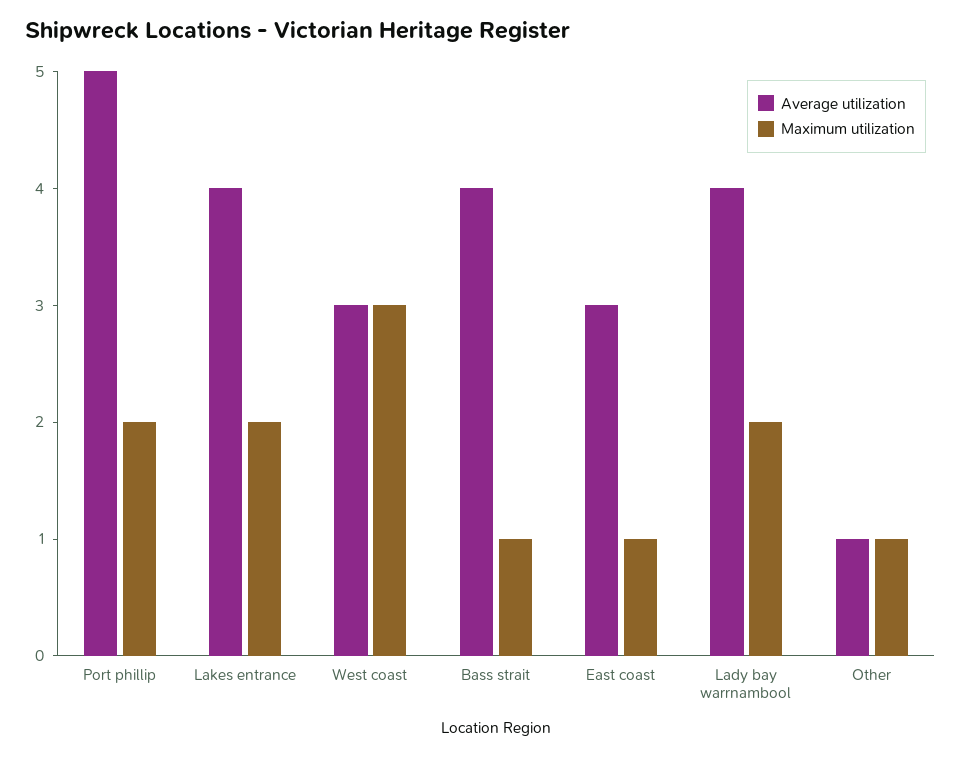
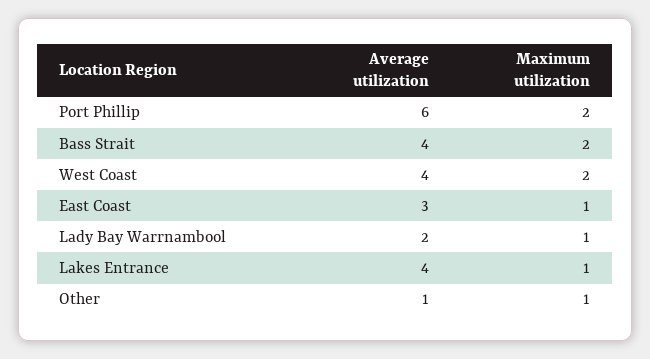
  {
    "Average utilization": {
-     "Port phillip": 5,
+     "Port phillip": 6,
      "Lakes entrance": 4,
-     "West coast": 3,
+     "West coast": 4,
      "Bass strait": 4,
      "East coast": 3,
-     "Lady bay warrnambool": 4,
+     "Lady bay warrnambool": 2,
      "Other": 1
    },
    "Maximum utilization": {
      "Port phillip": 2,
-     "Lakes entrance": 2,
+     "Lakes entrance": 1,
-     "West coast": 3,
+     "West coast": 2,
-     "Bass strait": 1,
+     "Bass strait": 2,
      "East coast": 1,
-     "Lady bay warrnambool": 2,
+     "Lady bay warrnambool": 1,
      "Other": 1
    }
  }

